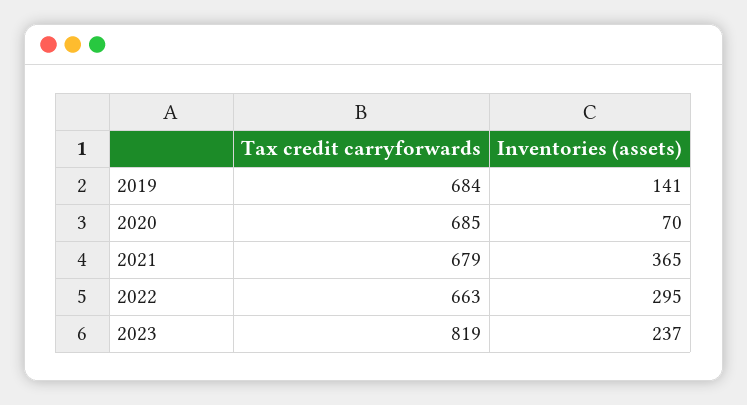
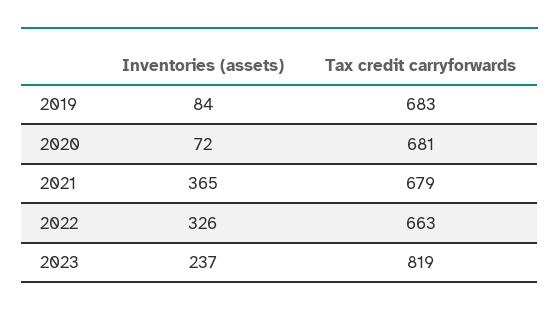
  {
    "Tax credit carryforwards": {
-     "2019": 684,
+     "2019": 683,
-     "2020": 685,
+     "2020": 681,
      "2021": 679,
      "2022": 663,
      "2023": 819
    },
    "Inventories (assets)": {
-     "2019": 141,
+     "2019": 84,
-     "2020": 70,
+     "2020": 72,
      "2021": 365,
-     "2022": 295,
+     "2022": 326,
      "2023": 237
    }
  }

